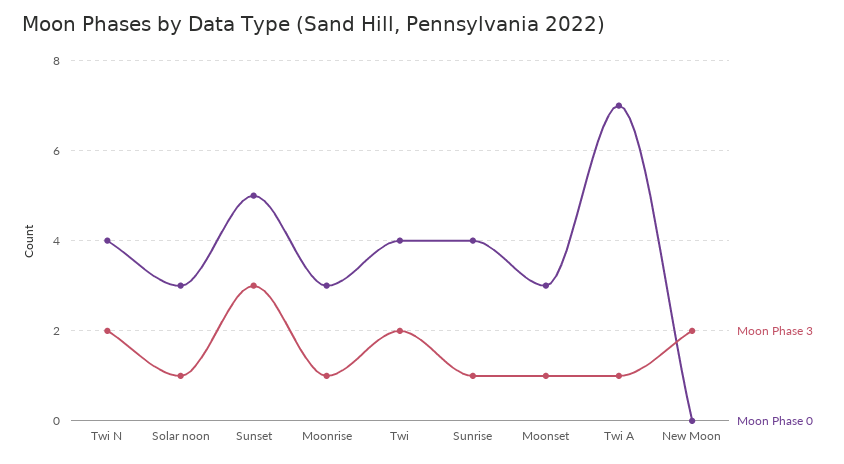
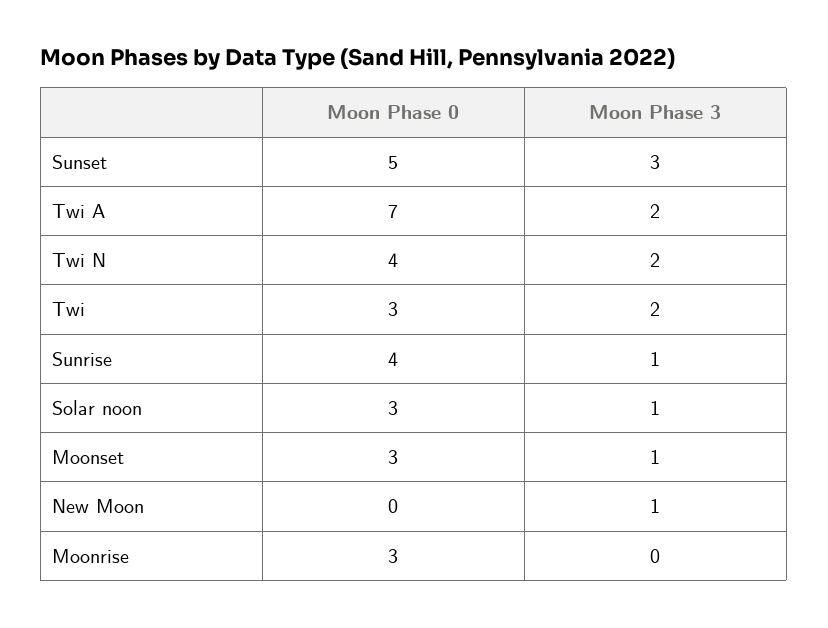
  {
    "Moon Phase 3": {
      "Twi N": 2,
      "Solar noon": 1,
      "Sunset": 3,
-     "Moonrise": 1,
+     "Moonrise": 0,
      "Twi": 2,
      "Sunrise": 1,
      "Moonset": 1,
-     "Twi A": 1,
+     "Twi A": 2,
-     "New Moon": 2
+     "New Moon": 1
    },
    "Moon Phase 0": {
      "Twi N": 4,
      "Solar noon": 3,
      "Sunset": 5,
      "Moonrise": 3,
-     "Twi": 4,
+     "Twi": 3,
      "Sunrise": 4,
      "Moonset": 3,
      "Twi A": 7,
      "New Moon": 0
    }
  }

